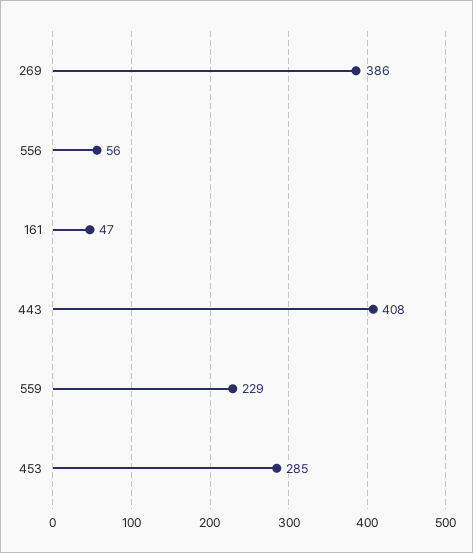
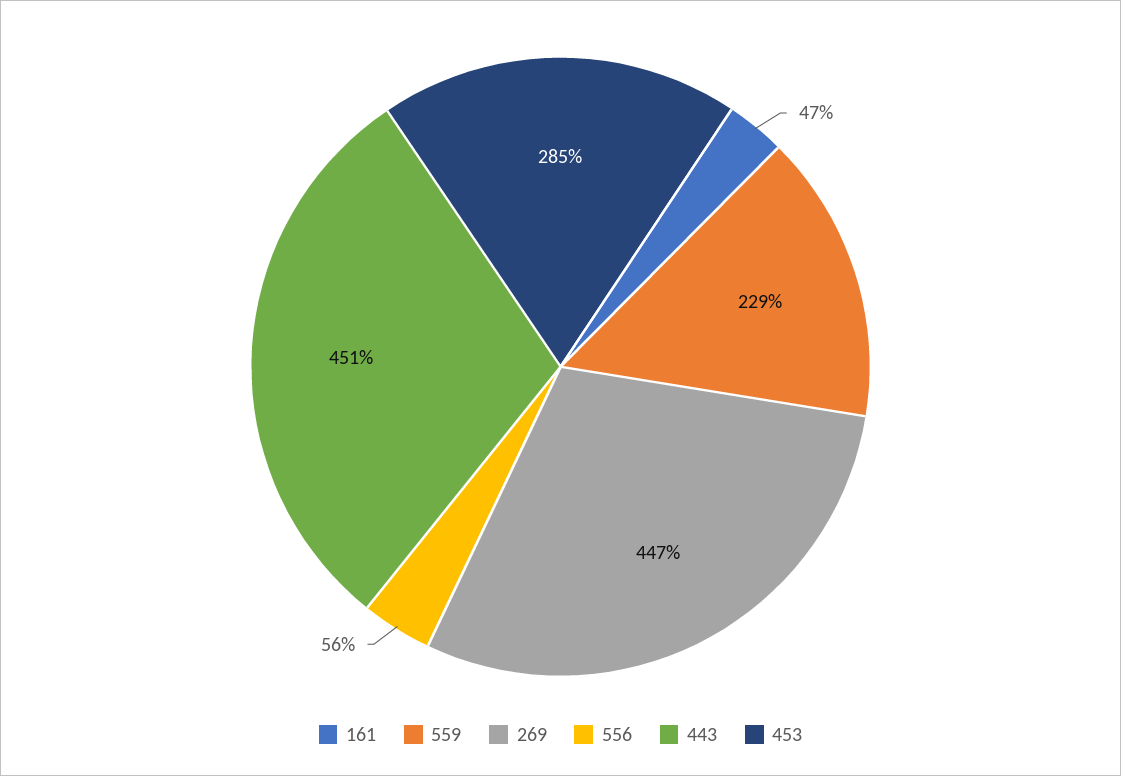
  {
-   "269": 386,
+   "269": 447,
    "556": 56,
    "161": 47,
-   "443": 408,
+   "443": 451,
    "559": 229,
    "453": 285
  }

